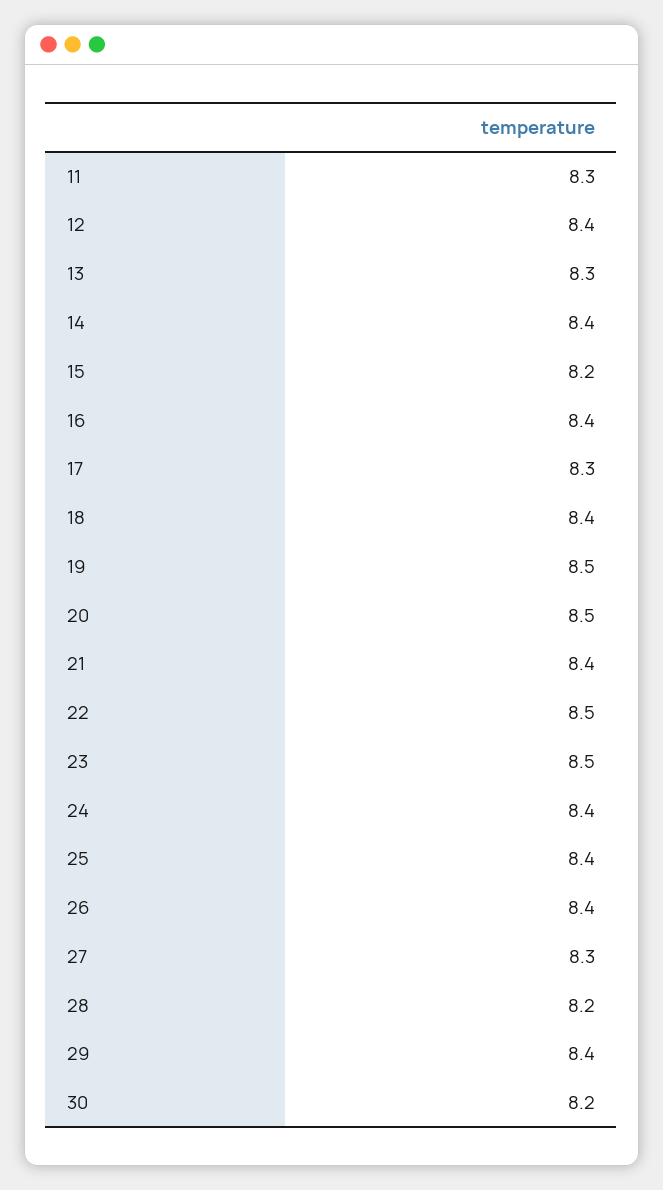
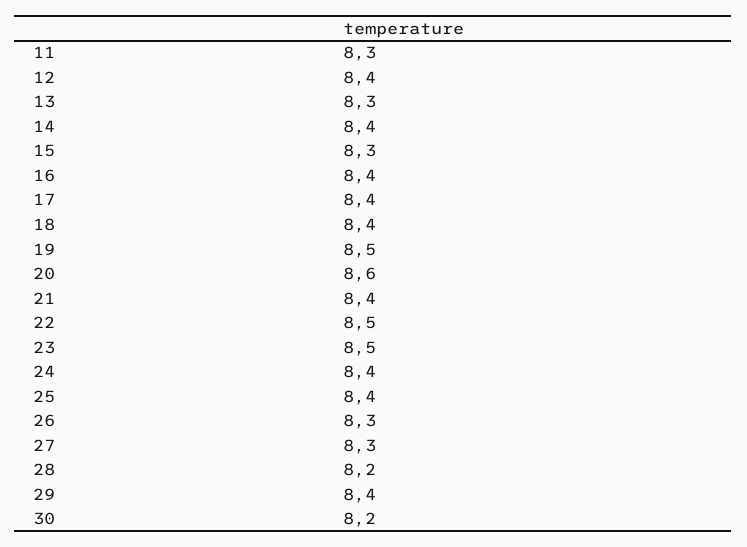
  {
    "11": 8.3,
    "12": 8.4,
    "13": 8.3,
    "14": 8.4,
-   "15": 8.2,
+   "15": 8.3,
    "16": 8.4,
-   "17": 8.3,
+   "17": 8.4,
    "18": 8.4,
    "19": 8.5,
-   "20": 8.5,
+   "20": 8.6,
    "21": 8.4,
    "22": 8.5,
    "23": 8.5,
    "24": 8.4,
    "25": 8.4,
-   "26": 8.4,
+   "26": 8.3,
    "27": 8.3,
    "28": 8.2,
    "29": 8.4,
    "30": 8.2
  }

